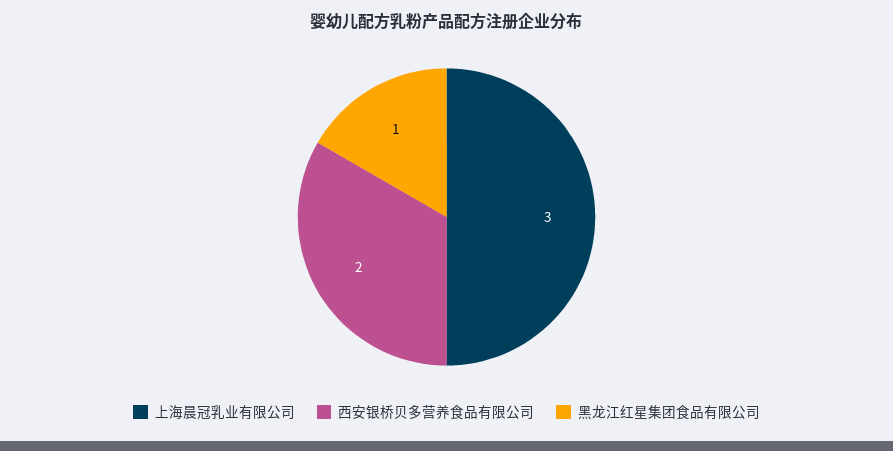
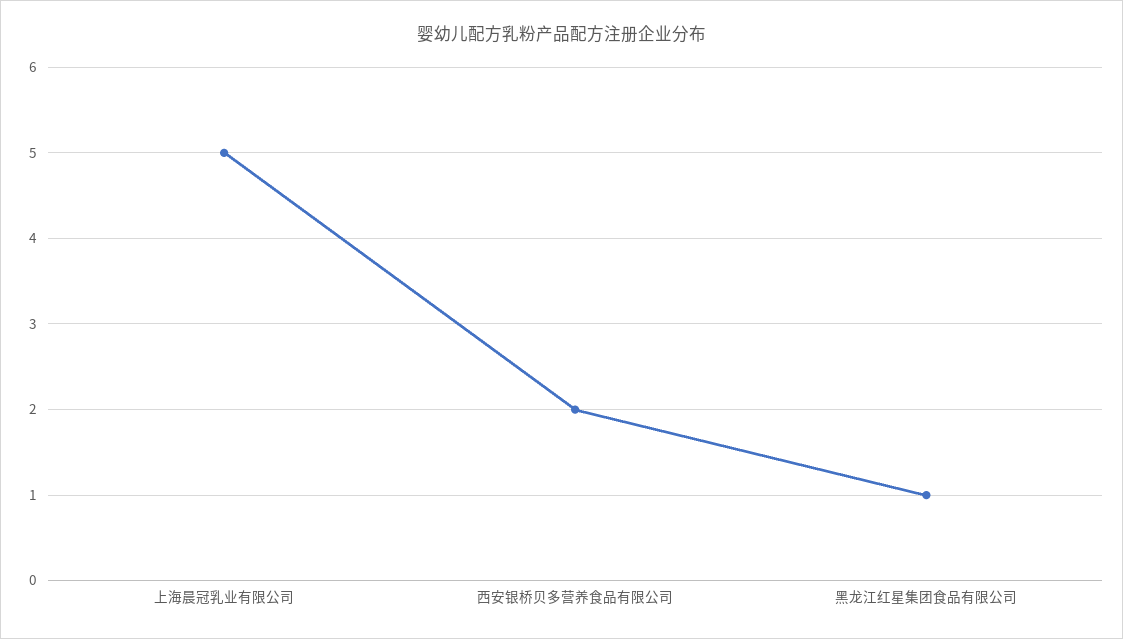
  {
-   "上海晨冠乳业有限公司": 3,
+   "上海晨冠乳业有限公司": 5,
    "西安银桥贝多营养食品有限公司": 2,
    "黑龙江红星集团食品有限公司": 1
  }

